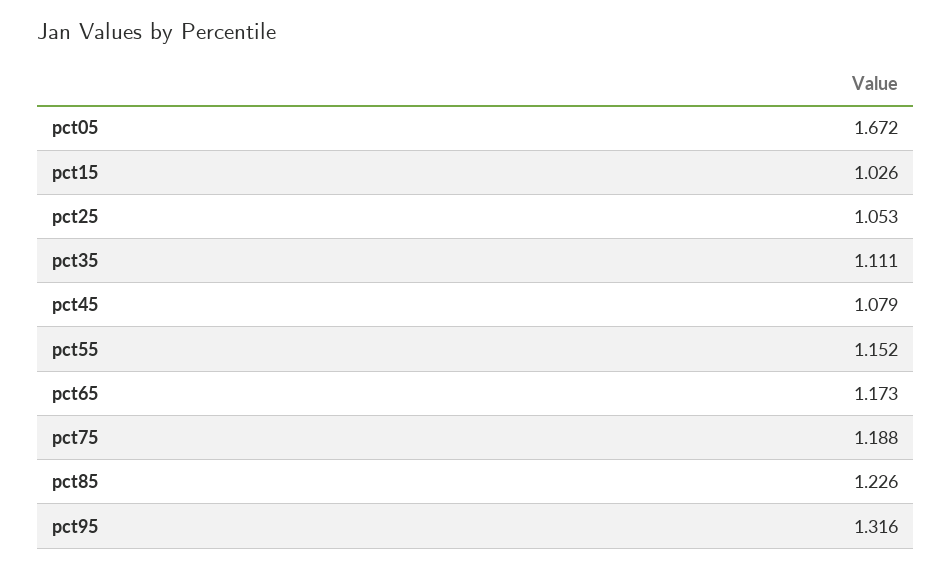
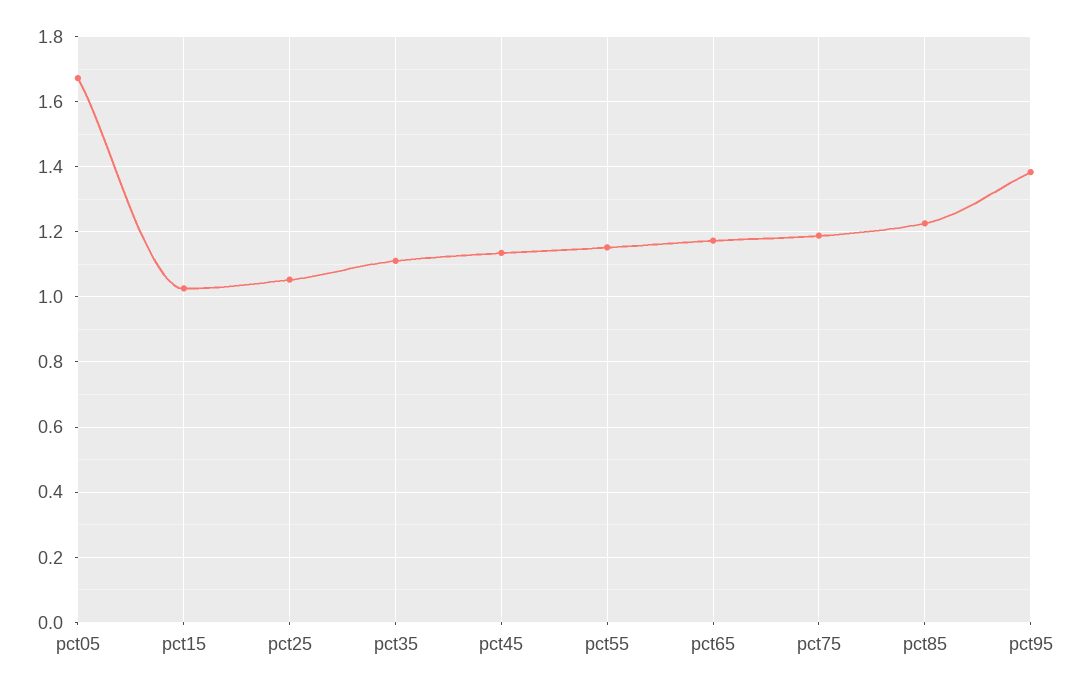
  {
    "pct05": 1.672,
    "pct15": 1.026,
    "pct25": 1.053,
    "pct35": 1.111,
-   "pct45": 1.079,
+   "pct45": 1.14,
    "pct55": 1.152,
    "pct65": 1.173,
    "pct75": 1.188,
    "pct85": 1.226,
-   "pct95": 1.316
+   "pct95": 1.38
  }

